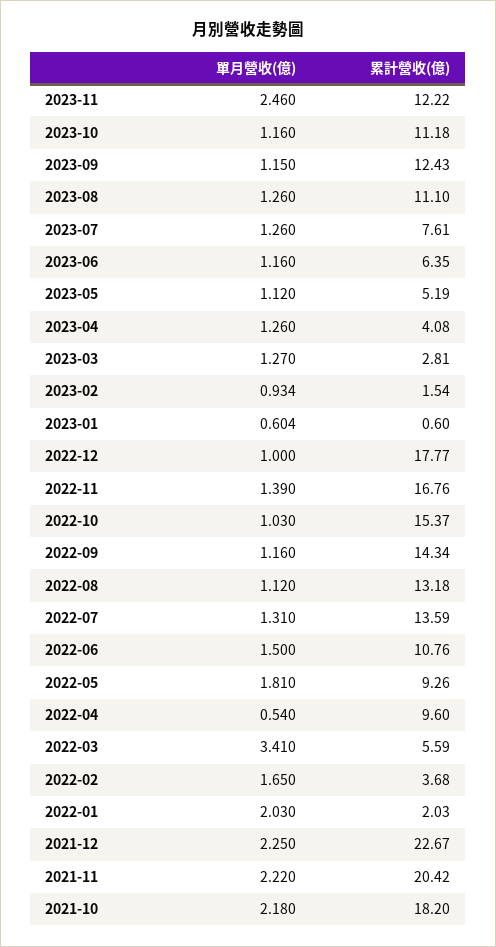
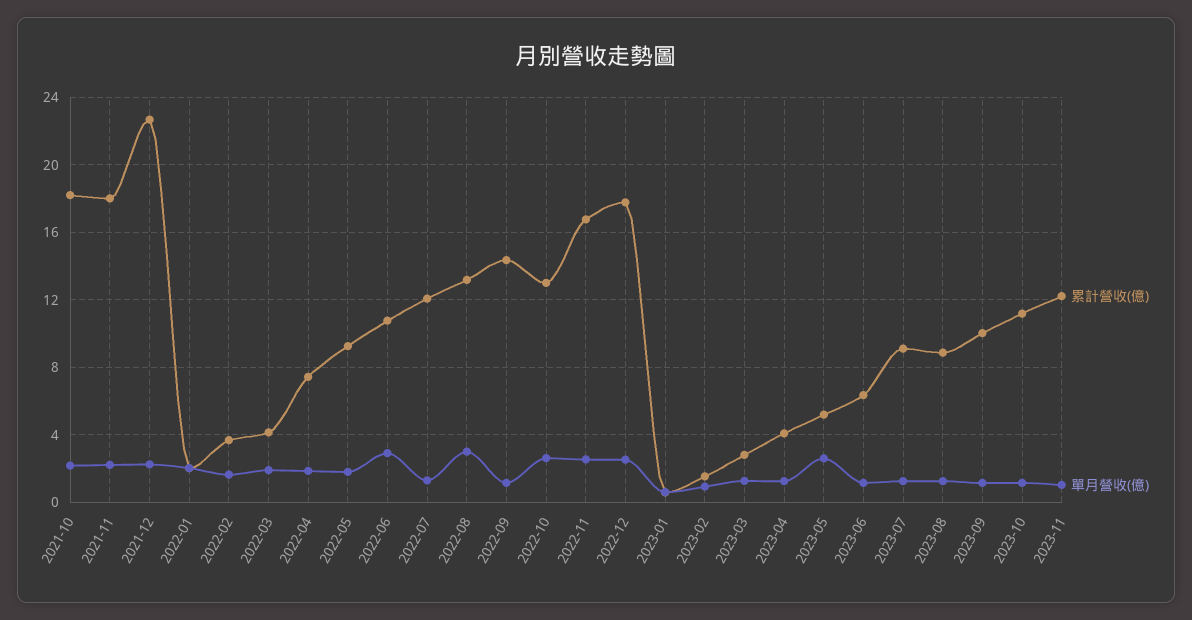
  {
    "單月營收(億)": {
-     "2023-11": 2.46,
+     "2023-11": 1,
      "2023-10": 1.16,
      "2023-09": 1.15,
      "2023-08": 1.26,
      "2023-07": 1.26,
      "2023-06": 1.16,
-     "2023-05": 1.12,
+     "2023-05": 2.5,
      "2023-04": 1.26,
      "2023-03": 1.27,
      "2023-02": 0.934,
      "2023-01": 0.604,
-     "2022-12": 1,
+     "2022-12": 2.5,
-     "2022-11": 1.39,
+     "2022-11": 2.5,
-     "2022-10": 1.03,
+     "2022-10": 2.5,
      "2022-09": 1.16,
-     "2022-08": 1.12,
+     "2022-08": 3,
      "2022-07": 1.31,
-     "2022-06": 1.5,
+     "2022-06": 3,
      "2022-05": 1.81,
-     "2022-04": 0.54,
+     "2022-04": 2,
-     "2022-03": 3.41,
+     "2022-03": 2,
      "2022-02": 1.65,
      "2022-01": 2.03,
      "2021-12": 2.25,
      "2021-11": 2.22,
      "2021-10": 2.18
    },
    "累計營收(億)": {
      "2023-11": 12.22,
      "2023-10": 11.18,
-     "2023-09": 12.43,
+     "2023-09": 10,
-     "2023-08": 11.1,
+     "2023-08": 9,
-     "2023-07": 7.61,
+     "2023-07": 9,
      "2023-06": 6.35,
      "2023-05": 5.19,
      "2023-04": 4.08,
      "2023-03": 2.81,
      "2023-02": 1.54,
      "2023-01": 0.6,
      "2022-12": 17.77,
      "2022-11": 16.76,
-     "2022-10": 15.37,
+     "2022-10": 13,
      "2022-09": 14.34,
      "2022-08": 13.18,
-     "2022-07": 13.59,
+     "2022-07": 12,
      "2022-06": 10.76,
      "2022-05": 9.26,
-     "2022-04": 9.6,
+     "2022-04": 7.5,
-     "2022-03": 5.59,
+     "2022-03": 4,
      "2022-02": 3.68,
      "2022-01": 2.03,
      "2021-12": 22.67,
-     "2021-11": 20.42,
+     "2021-11": 18,
      "2021-10": 18.2
    }
  }

